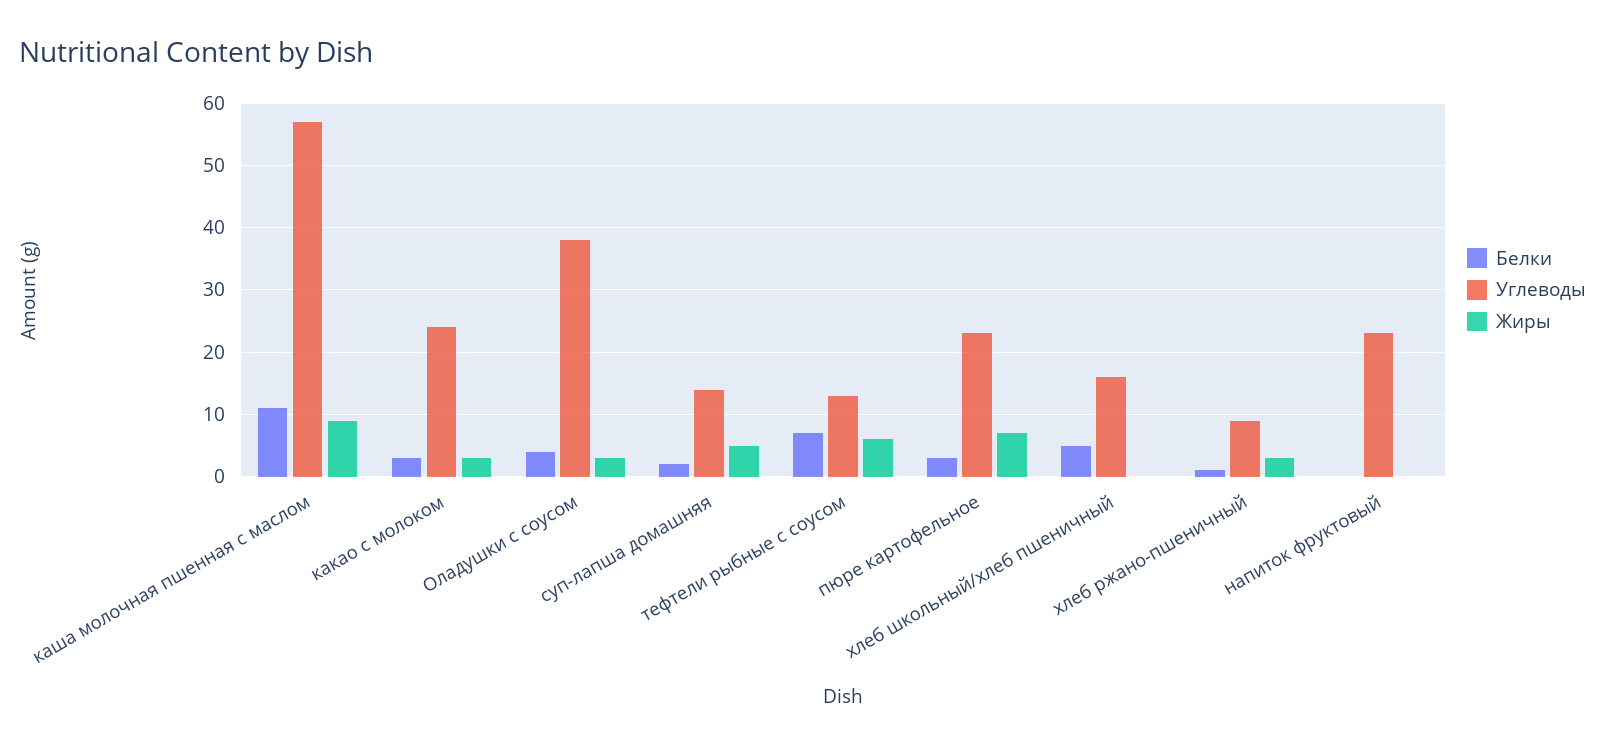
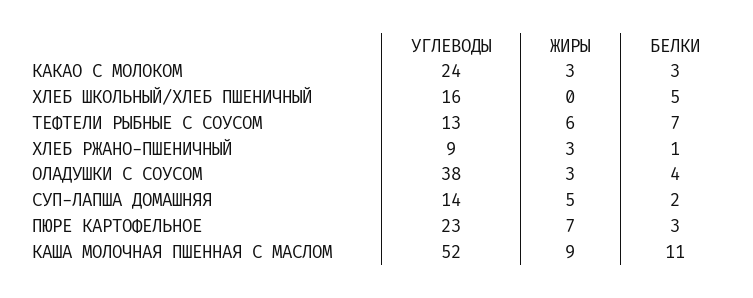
  {
    "Белки": {
      "каша молочная пшенная с маслом": 11,
      "какао с молоком": 3,
      "Оладушки с соусом": 4,
      "суп-лапша домашняя": 2,
      "тефтели рыбные с соусом": 7,
      "пюре картофельное": 3,
      "хлеб школьный/хлеб пшеничный": 5,
-     "хлеб ржано-пшеничный": 1,
+     "хлеб ржано-пшеничный": 1
-     "напиток фруктовый": 0
    },
    "Углеводы": {
-     "каша молочная пшенная с маслом": 57,
+     "каша молочная пшенная с маслом": 52,
      "какао с молоком": 24,
      "Оладушки с соусом": 38,
      "суп-лапша домашняя": 14,
      "тефтели рыбные с соусом": 13,
      "пюре картофельное": 23,
      "хлеб школьный/хлеб пшеничный": 16,
-     "хлеб ржано-пшеничный": 9,
+     "хлеб ржано-пшеничный": 9
-     "напиток фруктовый": 23
    },
    "Жиры": {
      "каша молочная пшенная с маслом": 9,
      "какао с молоком": 3,
      "Оладушки с соусом": 3,
      "суп-лапша домашняя": 5,
      "тефтели рыбные с соусом": 6,
      "пюре картофельное": 7,
      "хлеб школьный/хлеб пшеничный": 0,
-     "хлеб ржано-пшеничный": 3,
+     "хлеб ржано-пшеничный": 3
-     "напиток фруктовый": 0
    }
  }

